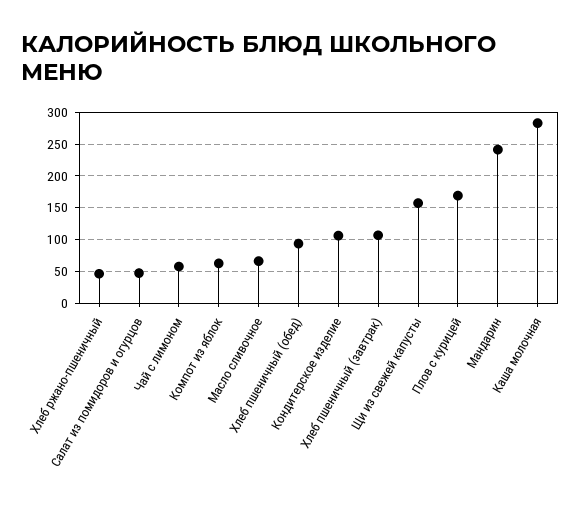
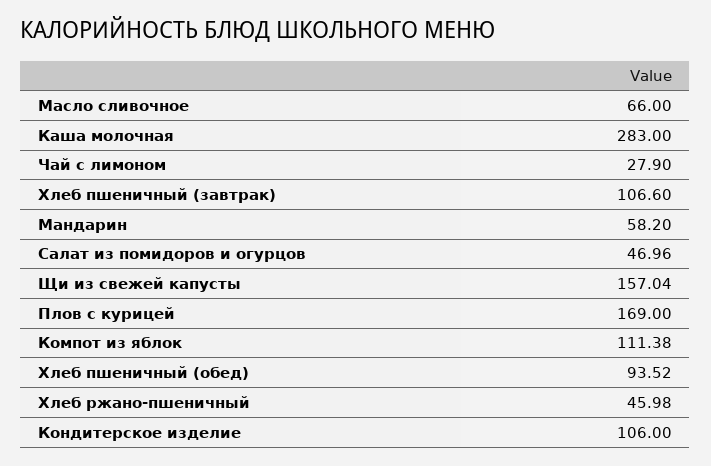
  {
    "Хлеб ржано-пшеничный": 45.98,
    "Салат из помидоров и огурцов": 46.96,
-   "Чай с лимоном": 60,
+   "Чай с лимоном": 27.9,
-   "Компот из яблок": 60,
+   "Компот из яблок": 111.38,
    "Масло сливочное": 66,
    "Хлеб пшеничный (обед)": 93.52,
    "Кондитерское изделие": 106,
    "Хлеб пшеничный (завтрак)": 106.6,
    "Щи из свежей капусты": 157.04,
    "Плов с курицей": 169,
-   "Мандарин": 240,
+   "Мандарин": 58.2,
    "Каша молочная": 283
  }

